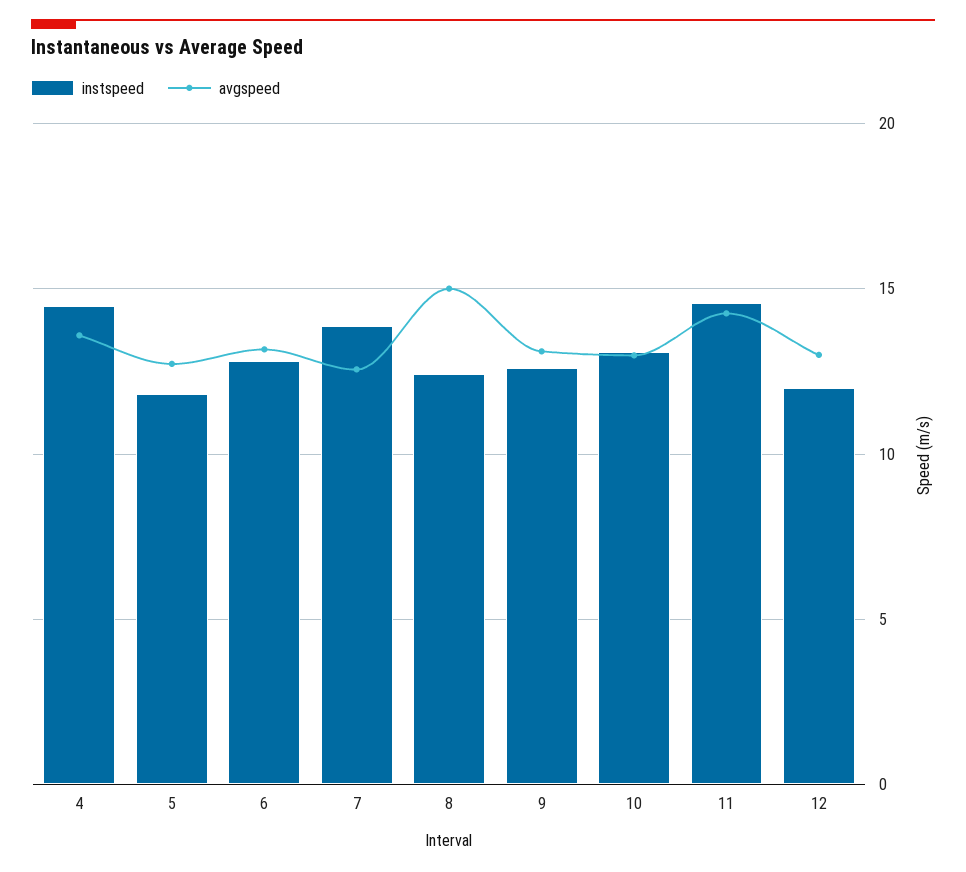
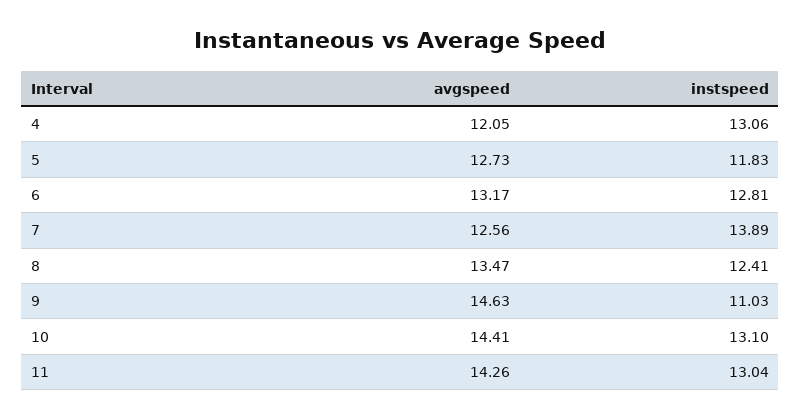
  {
    "instspeed": {
-     "4": 14.5,
+     "4": 13.06,
      "5": 11.83,
      "6": 12.81,
      "7": 13.89,
      "8": 12.41,
-     "9": 12.5,
+     "9": 11.03,
      "10": 13.1,
-     "11": 14.5,
+     "11": 13.04
-     "12": 12
    },
    "avgspeed": {
-     "4": 13.5,
+     "4": 12.05,
      "5": 12.73,
      "6": 13.17,
      "7": 12.56,
-     "8": 15,
+     "8": 13.47,
-     "9": 13,
+     "9": 14.63,
-     "10": 13,
+     "10": 14.41,
-     "11": 14.26,
+     "11": 14.26
-     "12": 13
    }
  }

